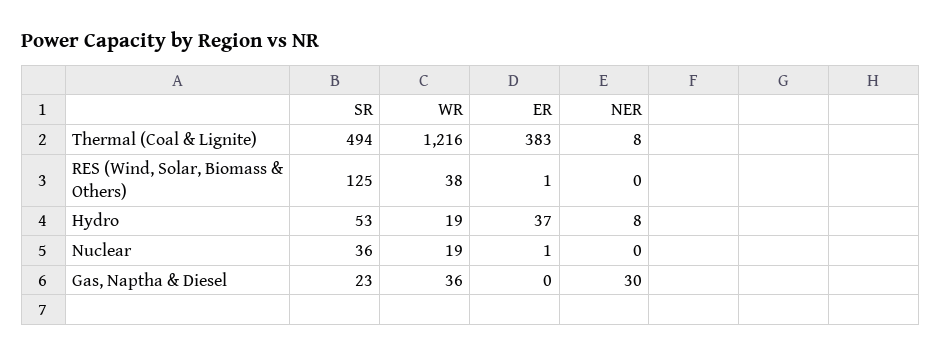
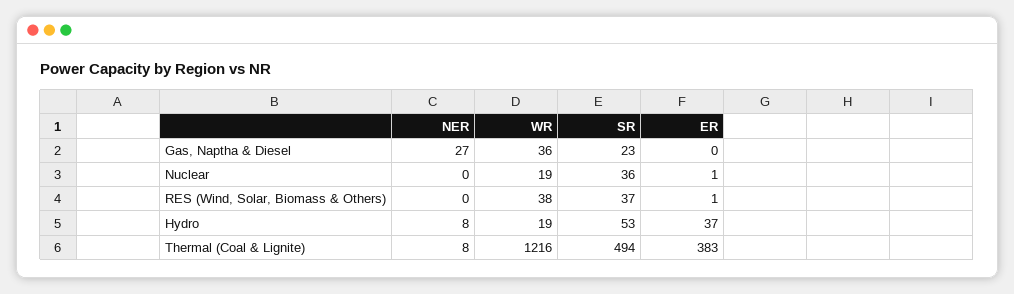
  {
    "SR": {
      "Thermal (Coal & Lignite)": 494,
-     "RES (Wind, Solar, Biomass & Others)": 125,
+     "RES (Wind, Solar, Biomass & Others)": 37,
      "Hydro": 53,
      "Nuclear": 36,
      "Gas, Naptha & Diesel": 23
    },
    "WR": {
      "Thermal (Coal & Lignite)": 1216,
      "RES (Wind, Solar, Biomass & Others)": 38,
      "Hydro": 19,
      "Nuclear": 19,
      "Gas, Naptha & Diesel": 36
    },
    "ER": {
      "Thermal (Coal & Lignite)": 383,
      "RES (Wind, Solar, Biomass & Others)": 1,
      "Hydro": 37,
      "Nuclear": 1,
      "Gas, Naptha & Diesel": 0
    },
    "NER": {
      "Thermal (Coal & Lignite)": 8,
      "RES (Wind, Solar, Biomass & Others)": 0,
      "Hydro": 8,
      "Nuclear": 0,
-     "Gas, Naptha & Diesel": 30
+     "Gas, Naptha & Diesel": 27
    }
  }

